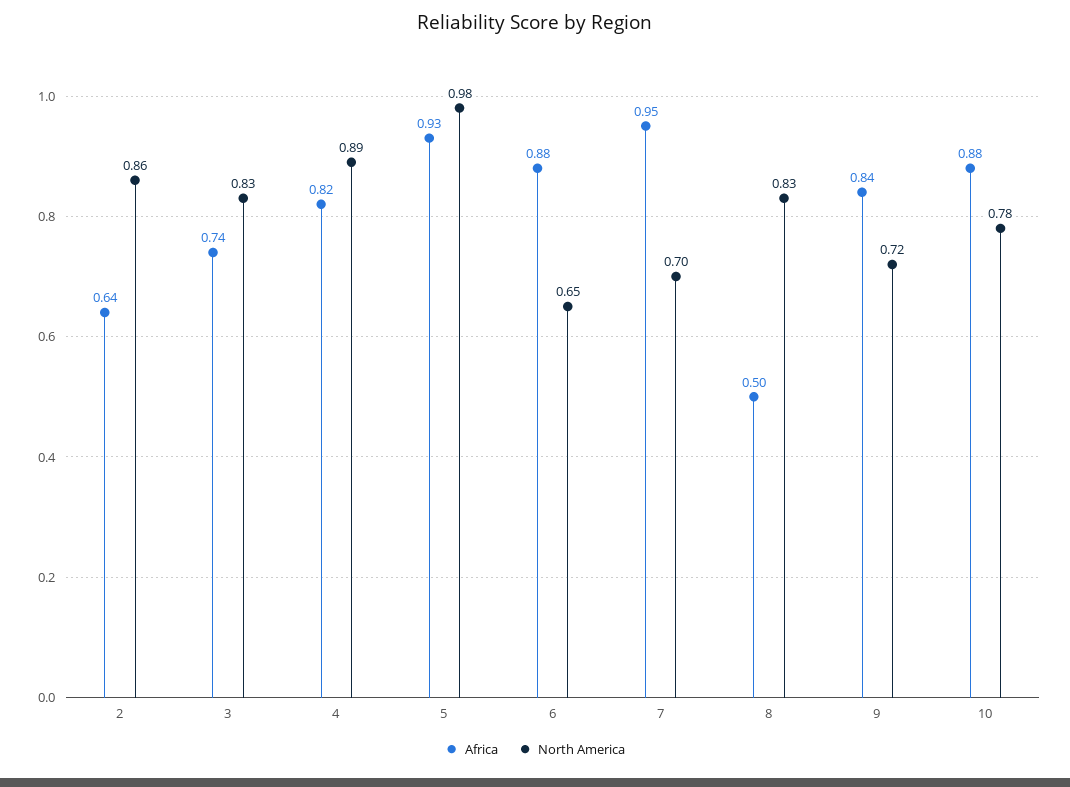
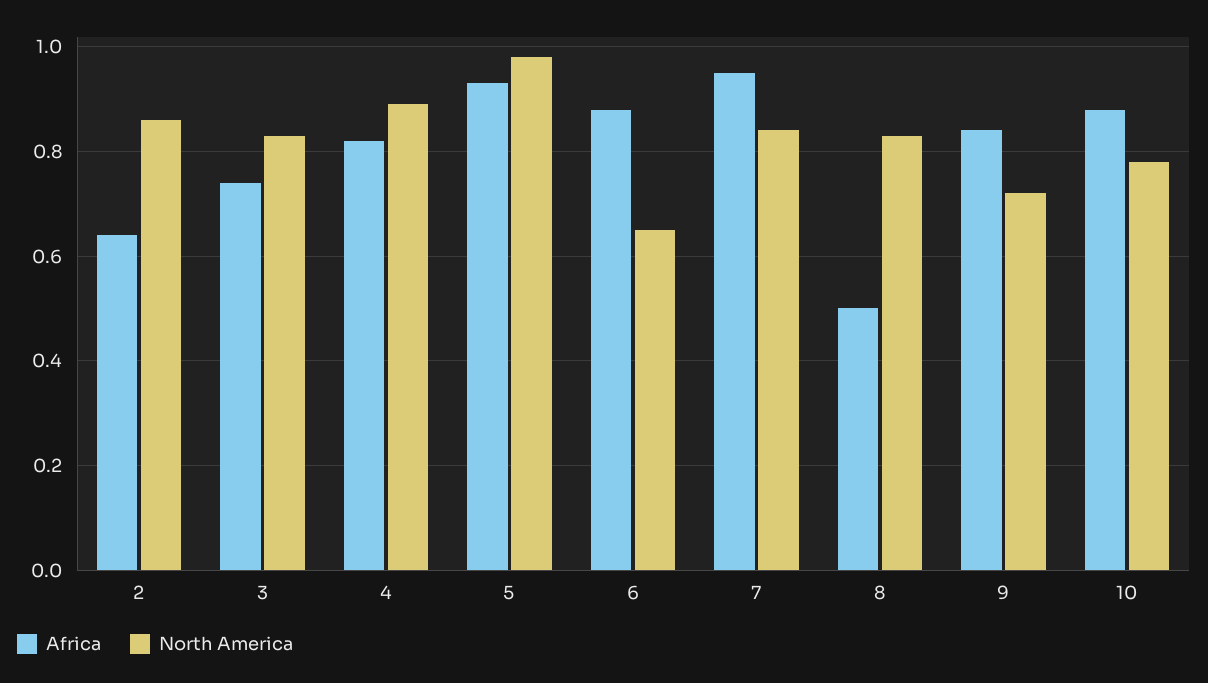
  {
    "Africa": {
      "2": 0.64,
      "3": 0.74,
      "4": 0.82,
      "5": 0.93,
      "6": 0.88,
      "7": 0.95,
      "8": 0.5,
      "9": 0.84,
      "10": 0.88
    },
    "North America": {
      "2": 0.86,
      "3": 0.83,
      "4": 0.89,
      "5": 0.98,
      "6": 0.65,
-     "7": 0.7,
+     "7": 0.85,
      "8": 0.83,
      "9": 0.72,
      "10": 0.78
    }
  }

